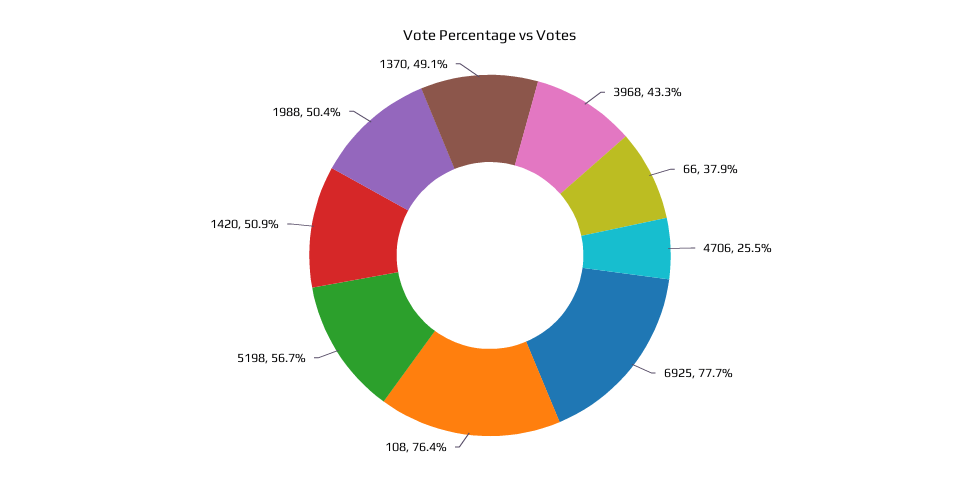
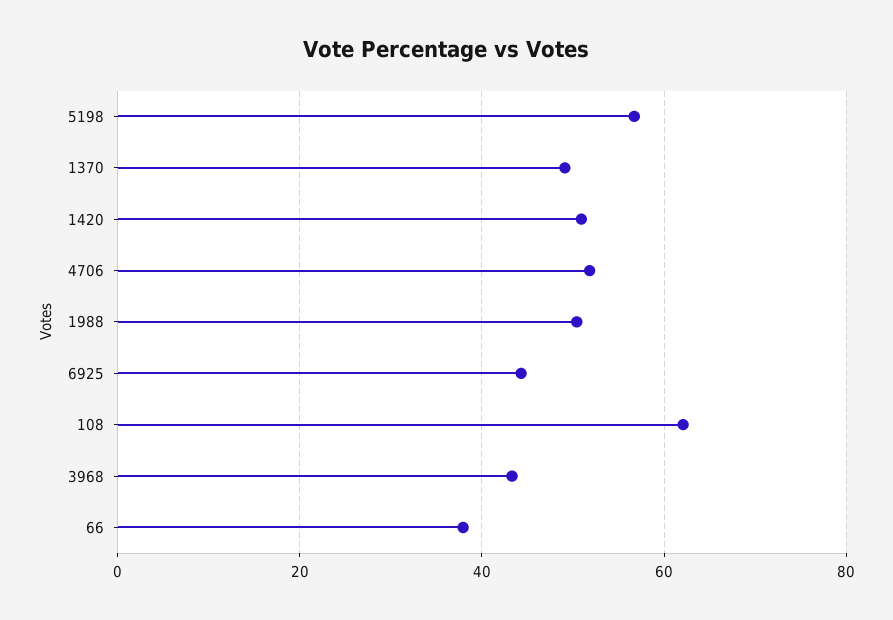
  {
    "3968": 43.3,
    "66": 37.9,
-   "4706": 25.5,
+   "4706": 52,
-   "6925": 77.7,
+   "6925": 44,
-   "108": 76.4,
+   "108": 62,
    "5198": 56.7,
    "1420": 50.9,
    "1988": 50.4,
    "1370": 49.1
  }

